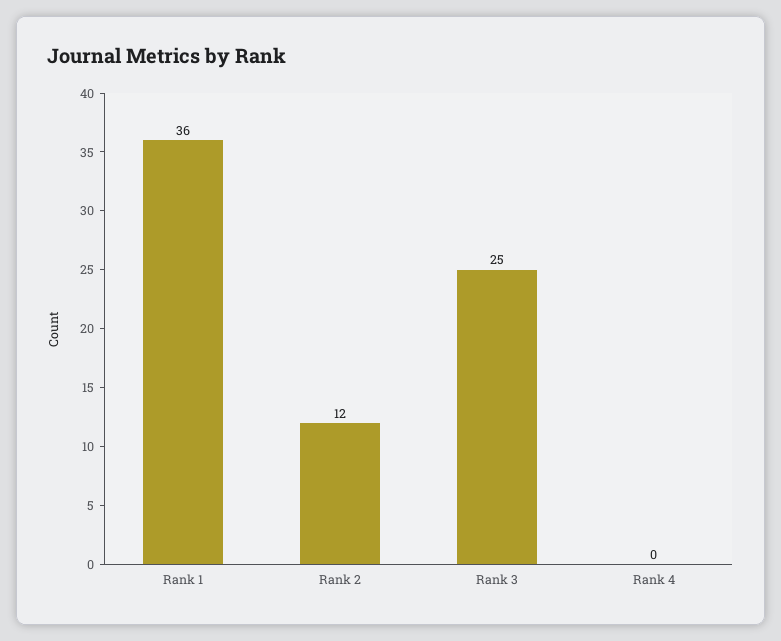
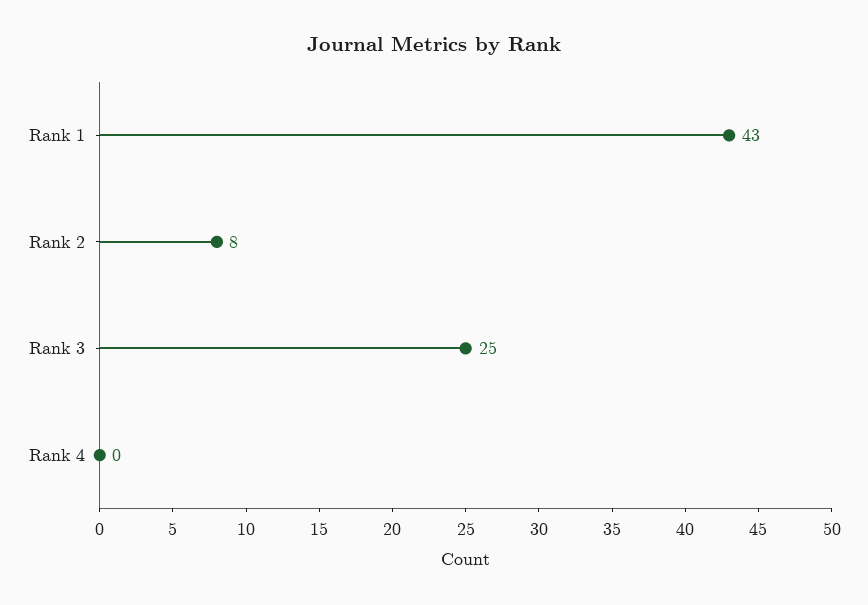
  {
-   "Rank 1": 36,
+   "Rank 1": 43,
-   "Rank 2": 12,
+   "Rank 2": 8,
    "Rank 3": 25,
    "Rank 4": 0
  }

